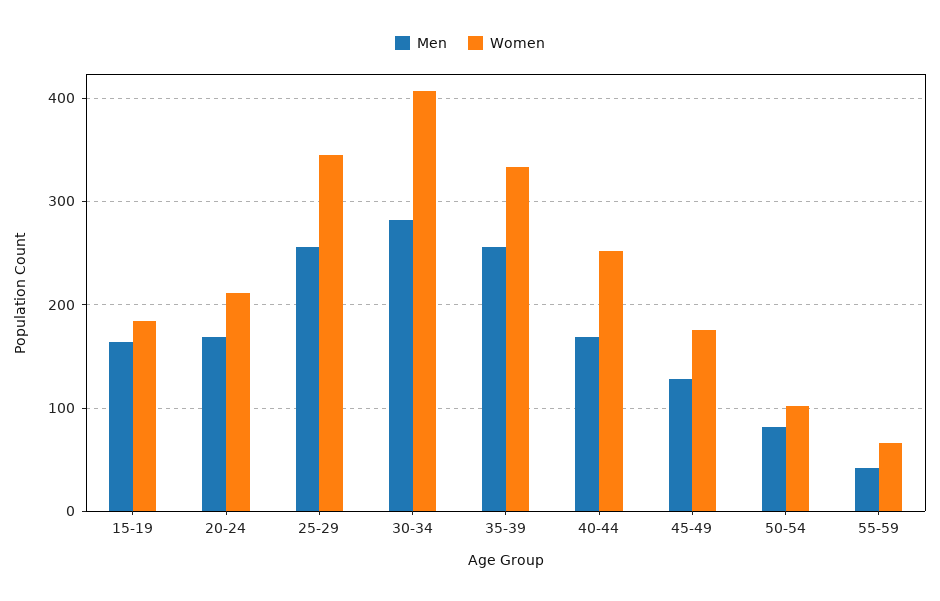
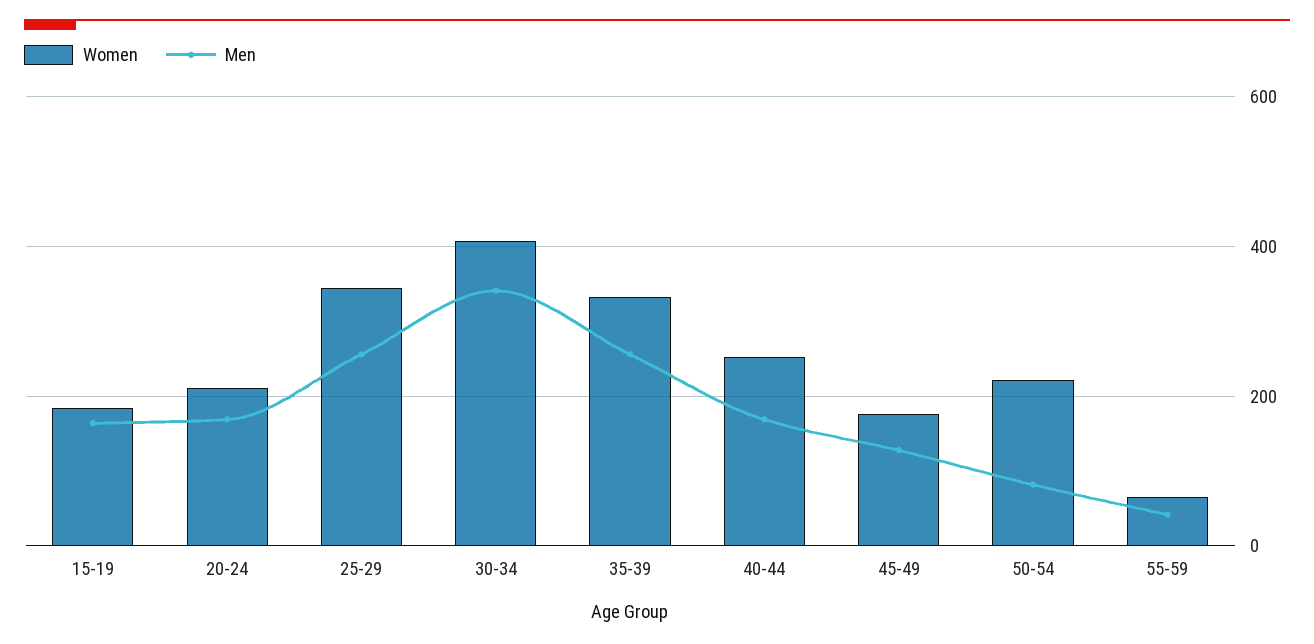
  {
    "Men": {
      "15-19": 160,
      "20-24": 170,
      "25-29": 260,
-     "30-34": 280,
+     "30-34": 340,
      "35-39": 260,
      "40-44": 170,
      "45-49": 130,
      "50-54": 80,
      "55-59": 40
    },
    "Women": {
      "15-19": 180,
      "20-24": 210,
      "25-29": 350,
      "30-34": 410,
      "35-39": 330,
      "40-44": 250,
      "45-49": 180,
-     "50-54": 100,
+     "50-54": 220,
      "55-59": 70
    }
  }

